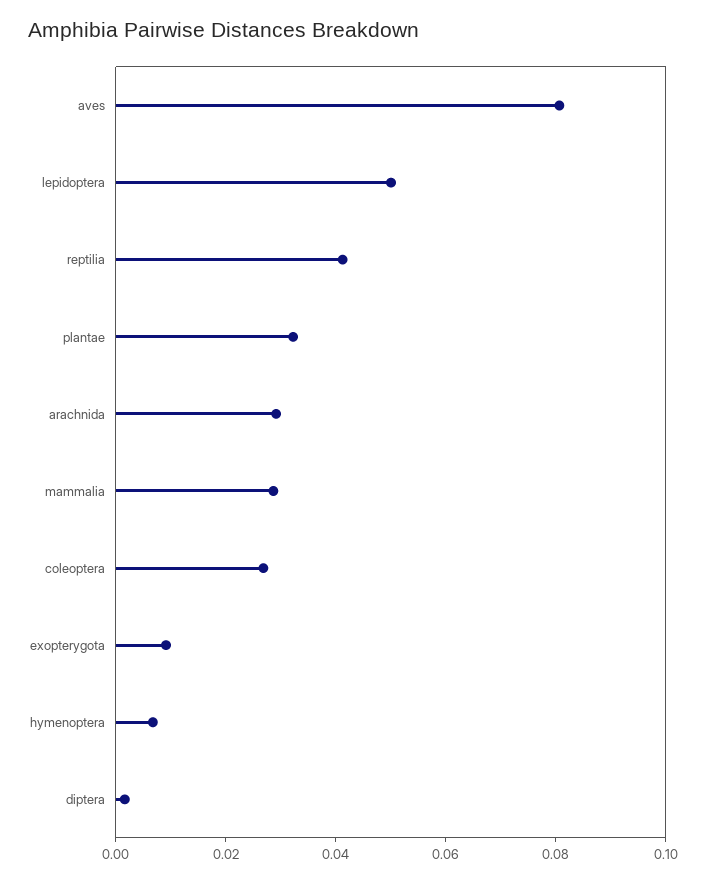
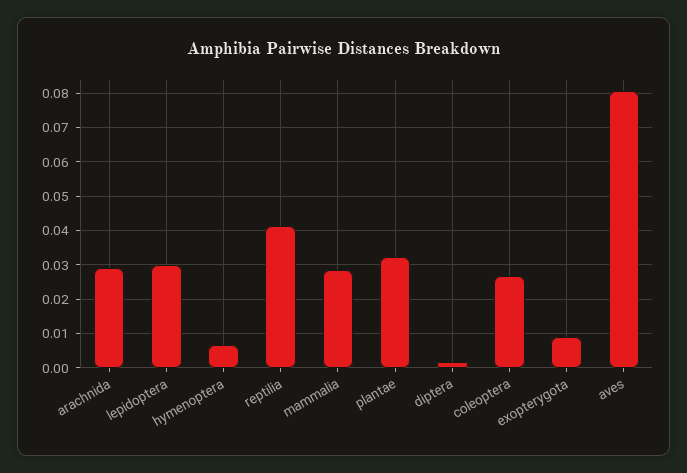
  {
    "aves": 0.08,
-   "lepidoptera": 0.05,
+   "lepidoptera": 0.03,
    "reptilia": 0.042,
    "plantae": 0.032,
    "arachnida": 0.03,
    "mammalia": 0.028,
    "coleoptera": 0.026,
    "exopterygota": 0.01,
    "hymenoptera": 0.006,
    "diptera": 0.002
  }

